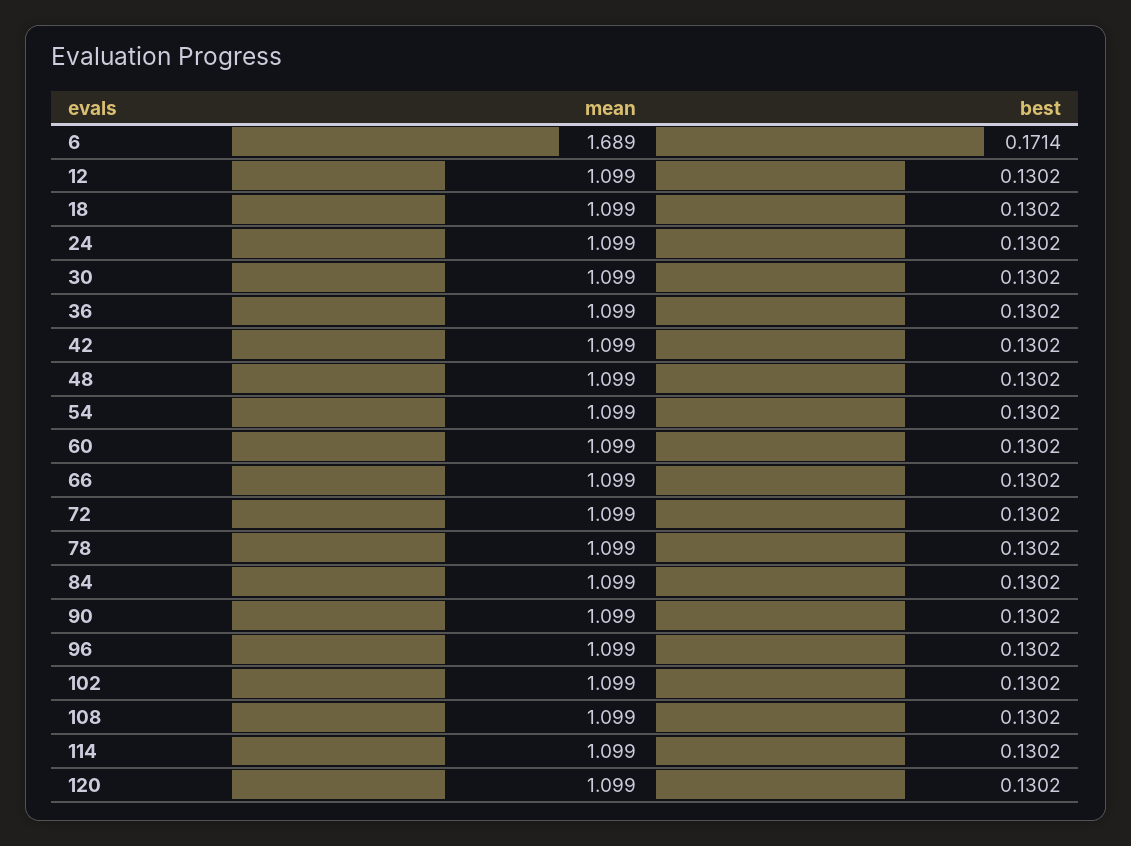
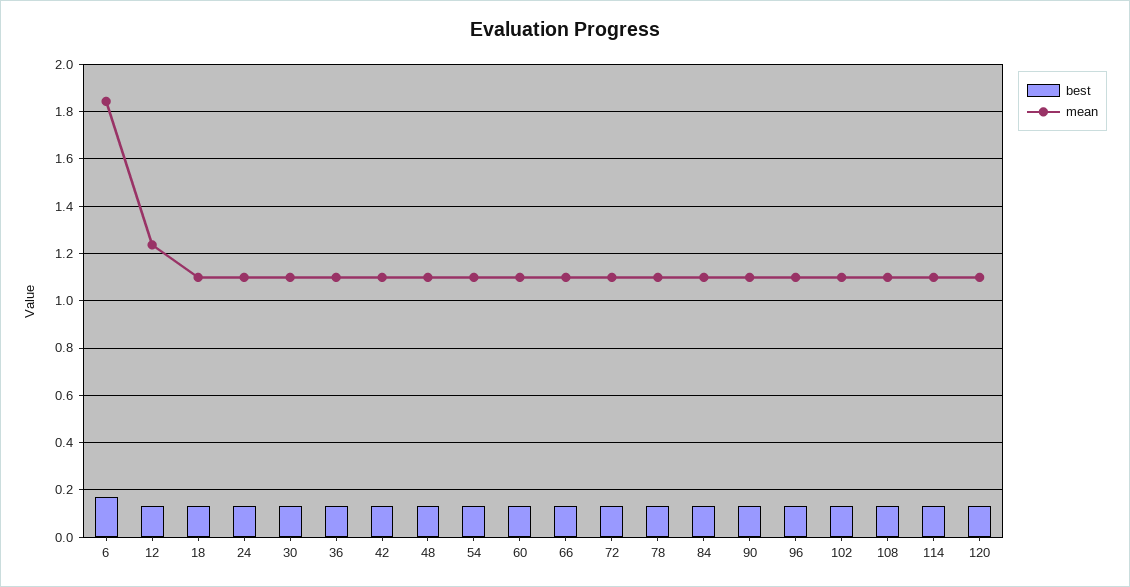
  {
    "mean": {
-     "6": 1.689,
+     "6": 1.85,
-     "12": 1.099,
+     "12": 1.25,
      "18": 1.099,
      "24": 1.099,
      "30": 1.099,
      "36": 1.099,
      "42": 1.099,
      "48": 1.099,
      "54": 1.099,
      "60": 1.099,
      "66": 1.099,
      "72": 1.099,
      "78": 1.099,
      "84": 1.099,
      "90": 1.099,
      "96": 1.099,
      "102": 1.099,
      "108": 1.099,
      "114": 1.099,
      "120": 1.099
    },
    "best": {
      "6": 0.1714,
      "12": 0.1302,
      "18": 0.1302,
      "24": 0.1302,
      "30": 0.1302,
      "36": 0.1302,
      "42": 0.1302,
      "48": 0.1302,
      "54": 0.1302,
      "60": 0.1302,
      "66": 0.1302,
      "72": 0.1302,
      "78": 0.1302,
      "84": 0.1302,
      "90": 0.1302,
      "96": 0.1302,
      "102": 0.1302,
      "108": 0.1302,
      "114": 0.1302,
      "120": 0.1302
    }
  }

